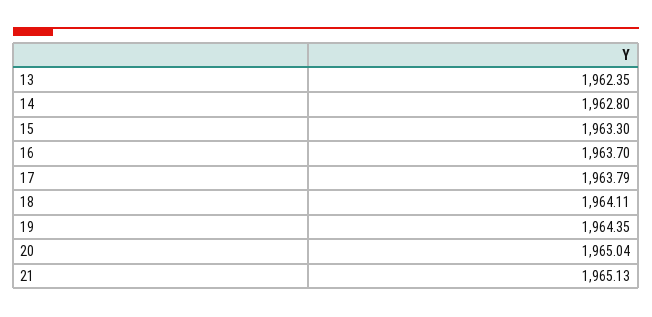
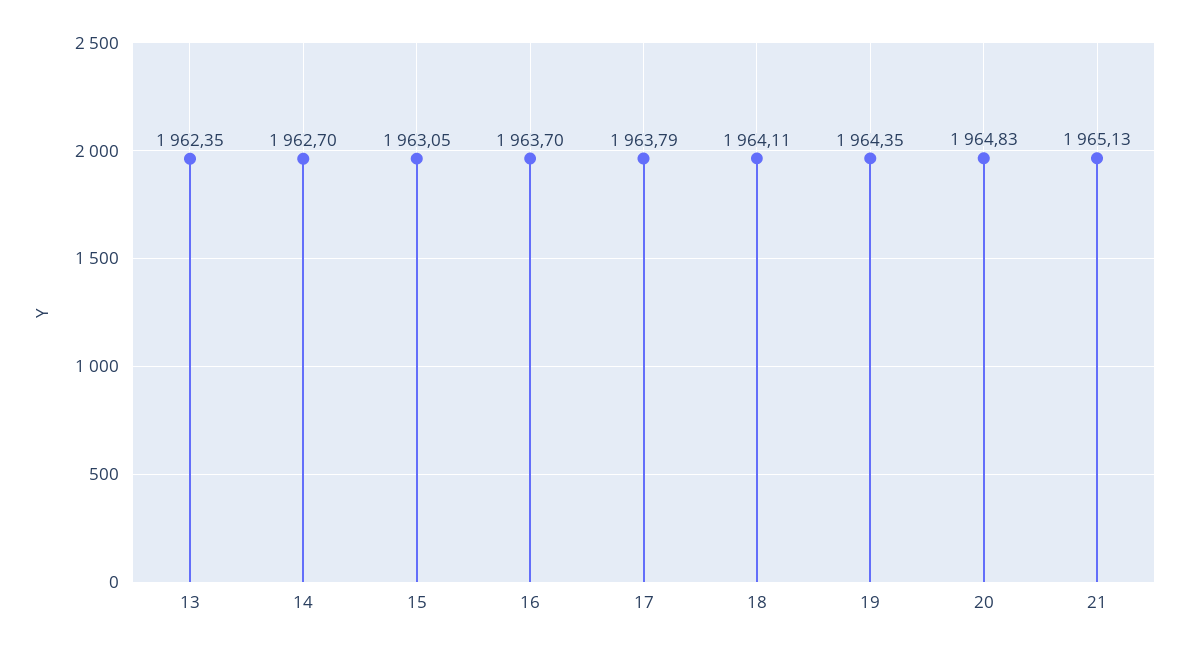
  {
    "13": 1962.35,
-   "14": 1962.8,
+   "14": 1962.7,
-   "15": 1963.3,
+   "15": 1963.05,
    "16": 1963.7,
    "17": 1963.79,
    "18": 1964.11,
    "19": 1964.35,
-   "20": 1965.04,
+   "20": 1964.83,
    "21": 1965.13
  }

